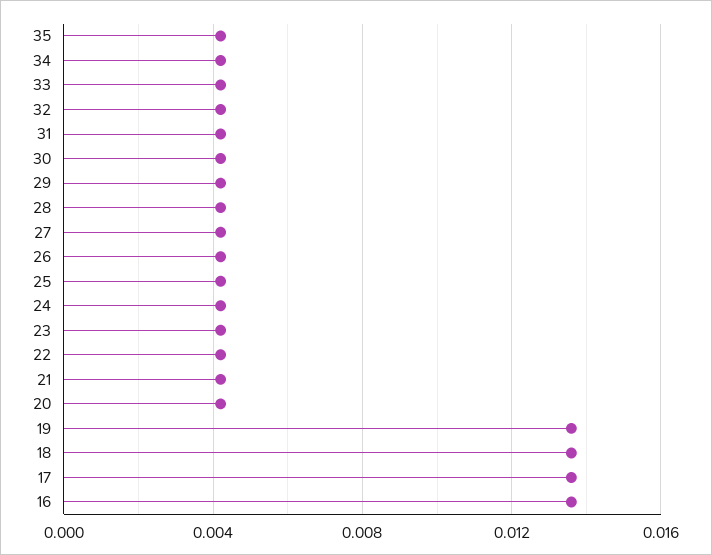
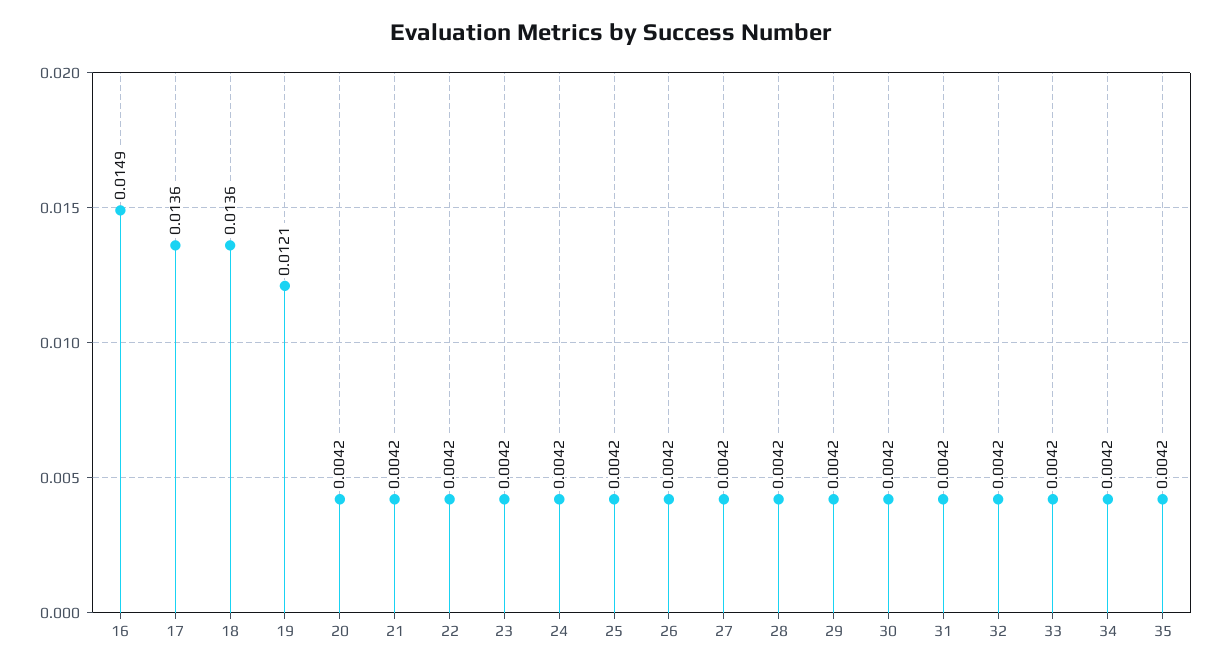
  {
    "35": 0.0042,
    "34": 0.0042,
    "33": 0.0042,
    "32": 0.0042,
    "31": 0.0042,
    "30": 0.0042,
    "29": 0.0042,
    "28": 0.0042,
    "27": 0.0042,
    "26": 0.0042,
    "25": 0.0042,
    "24": 0.0042,
    "23": 0.0042,
    "22": 0.0042,
    "21": 0.0042,
    "20": 0.0042,
-   "19": 0.0135,
+   "19": 0.0121,
    "18": 0.0136,
    "17": 0.0136,
-   "16": 0.0135
+   "16": 0.0149
  }

